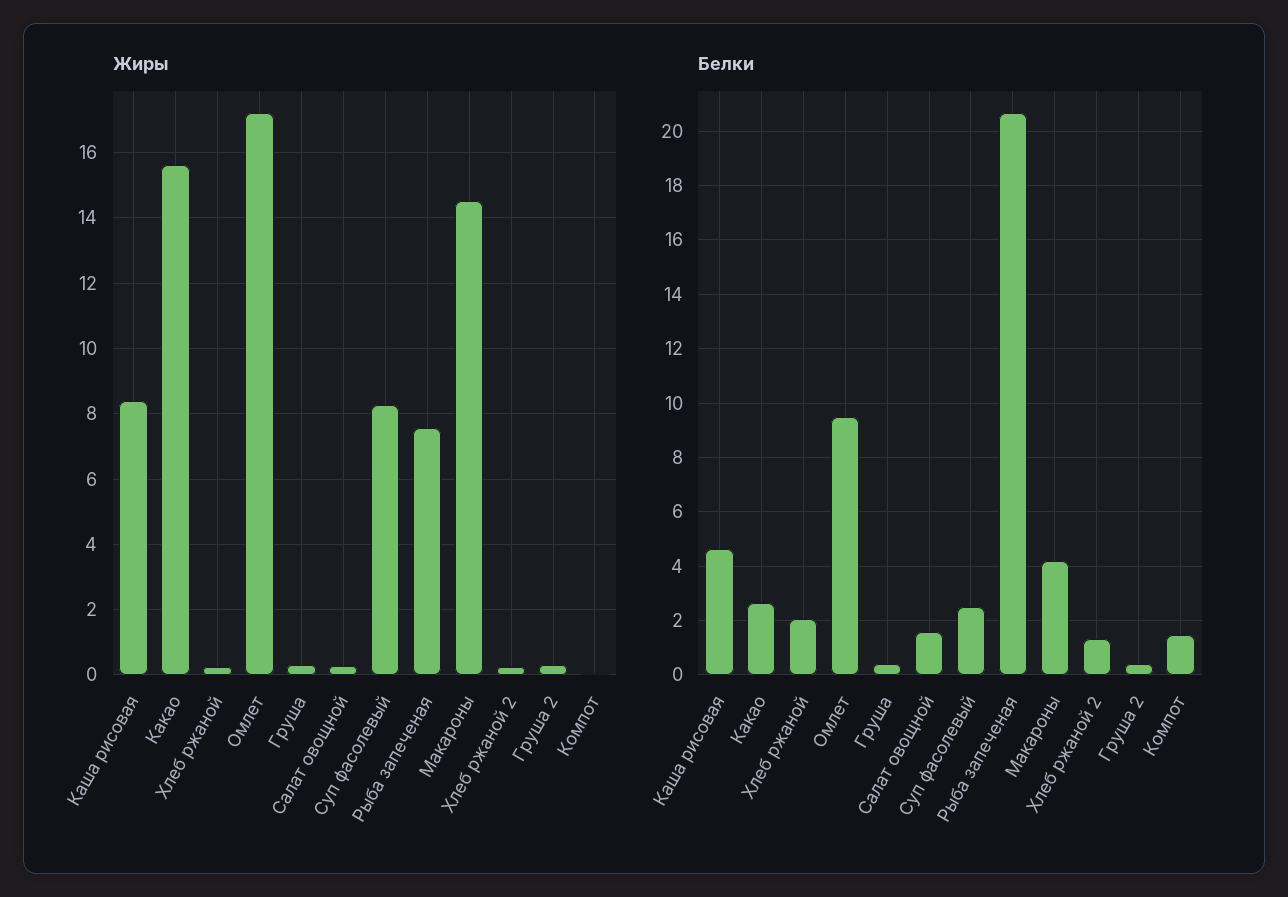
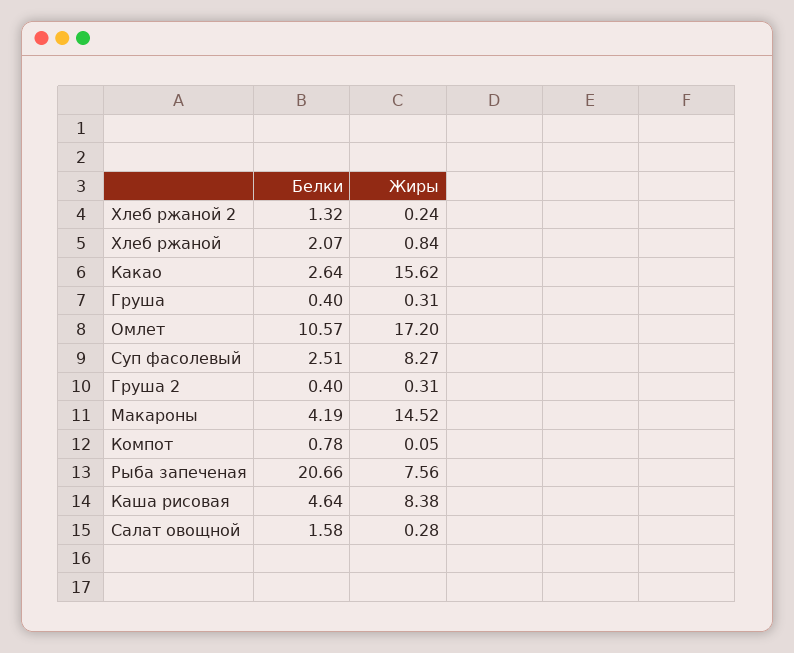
  {
    "Жиры": {
      "Каша рисовая": 8.38,
      "Какао": 15.62,
-     "Хлеб ржаной": 0.2,
+     "Хлеб ржаной": 0.84,
      "Омлет": 17.2,
      "Груша": 0.31,
      "Салат овощной": 0.28,
      "Суп фасолевый": 8.27,
      "Рыба запеченая": 7.56,
      "Макароны": 14.52,
      "Хлеб ржаной 2": 0.24,
      "Груша 2": 0.31,
      "Компот": 0.05
    },
    "Белки": {
      "Каша рисовая": 4.64,
      "Какао": 2.64,
      "Хлеб ржаной": 2.07,
-     "Омлет": 9.5,
+     "Омлет": 10.57,
      "Груша": 0.4,
      "Салат овощной": 1.58,
      "Суп фасолевый": 2.51,
      "Рыба запеченая": 20.66,
      "Макароны": 4.19,
      "Хлеб ржаной 2": 1.32,
      "Груша 2": 0.4,
-     "Компот": 1.5
+     "Компот": 0.78
    }
  }

